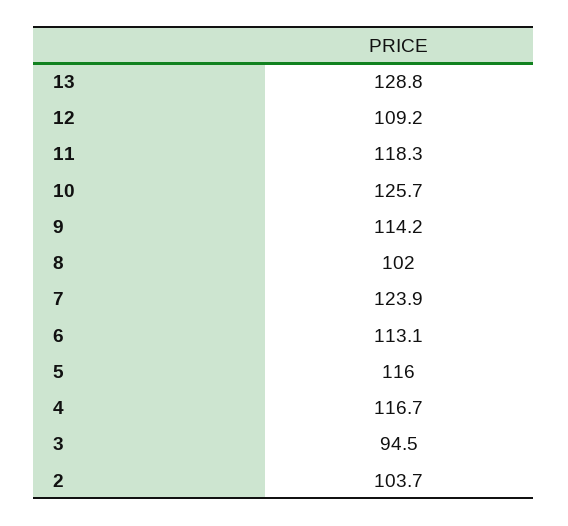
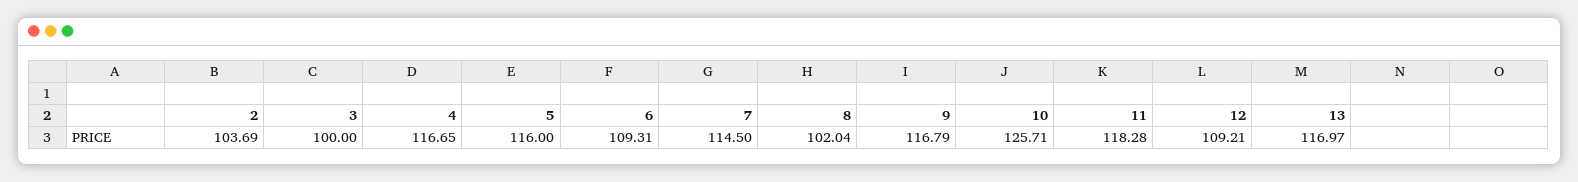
  {
-   "13": 128.8,
+   "13": 116.97,
    "12": 109.21,
    "11": 118.28,
    "10": 125.71,
-   "9": 114.2,
+   "9": 116.79,
    "8": 102.04,
-   "7": 123.9,
+   "7": 114.5,
-   "6": 113.1,
+   "6": 109.31,
    "5": 116,
    "4": 116.65,
-   "3": 94.5,
+   "3": 100,
    "2": 103.69
  }

